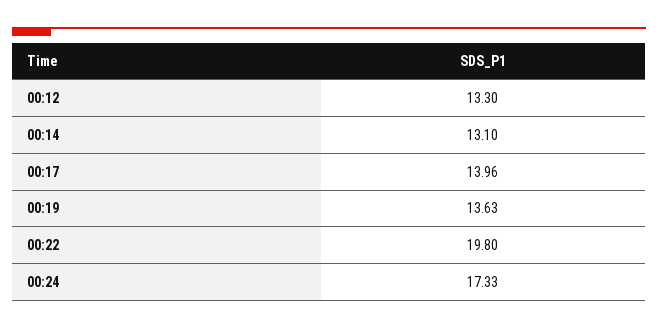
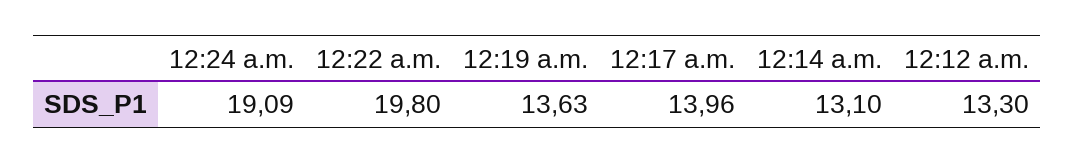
  {
    "00:12": 13.3,
    "00:14": 13.1,
    "00:17": 13.96,
    "00:19": 13.63,
    "00:22": 19.8,
-   "00:24": 17.33
+   "00:24": 19.09
  }

